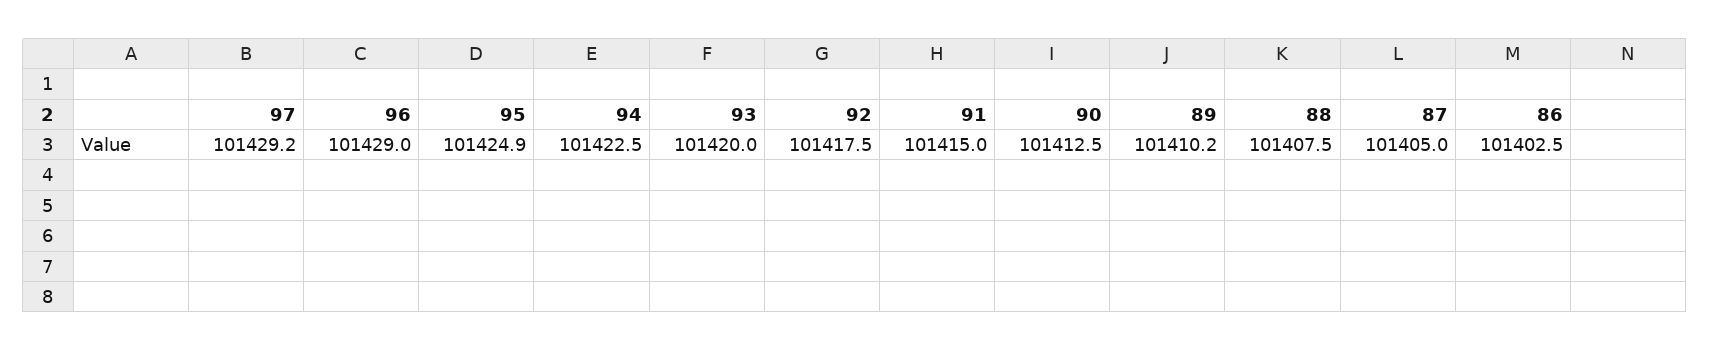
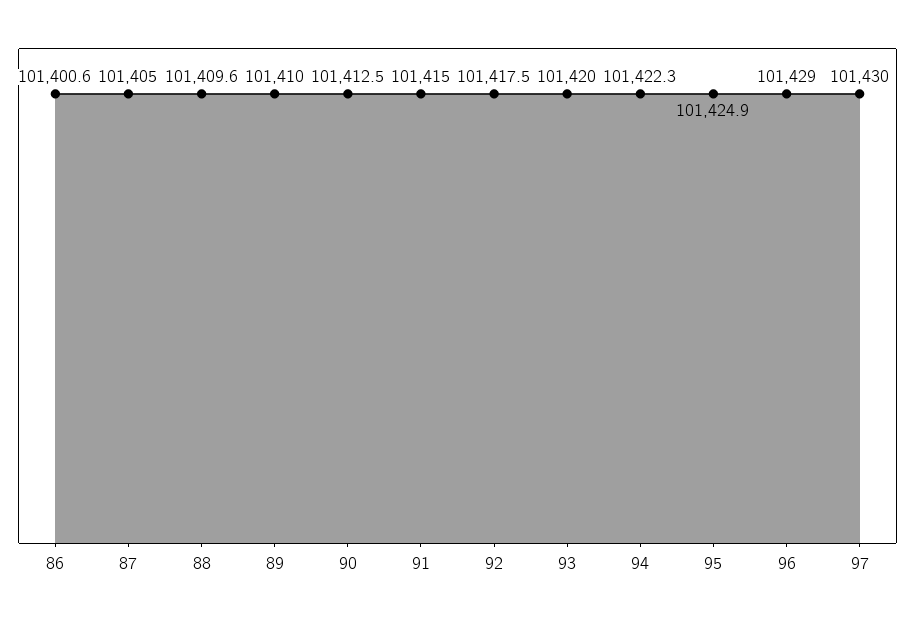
  {
-   "97": 101429.2,
+   "97": 101430,
    "96": 101429,
    "95": 101424.9,
-   "94": 101422.5,
+   "94": 101422.3,
    "93": 101420,
    "92": 101417.5,
    "91": 101415,
    "90": 101412.5,
-   "89": 101410.2,
+   "89": 101410,
-   "88": 101407.5,
+   "88": 101409.6,
    "87": 101405,
-   "86": 101402.5
+   "86": 101400.6
  }

